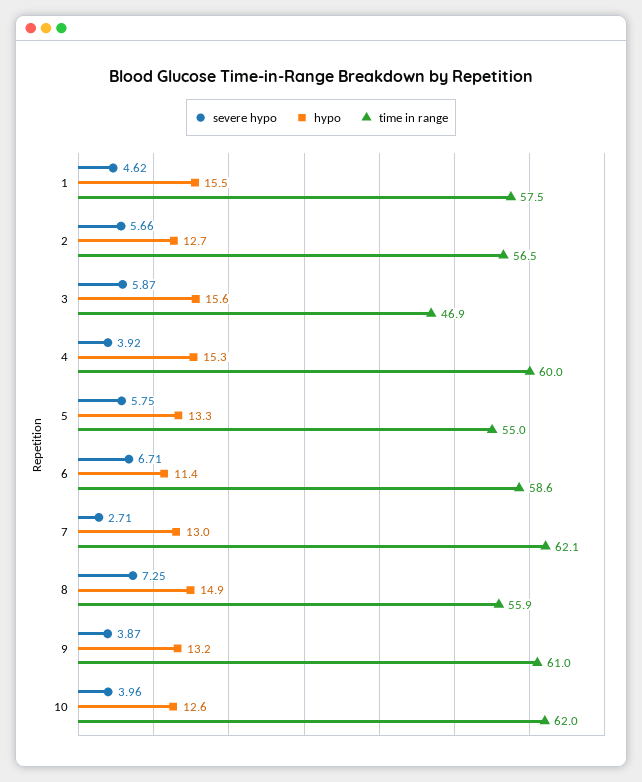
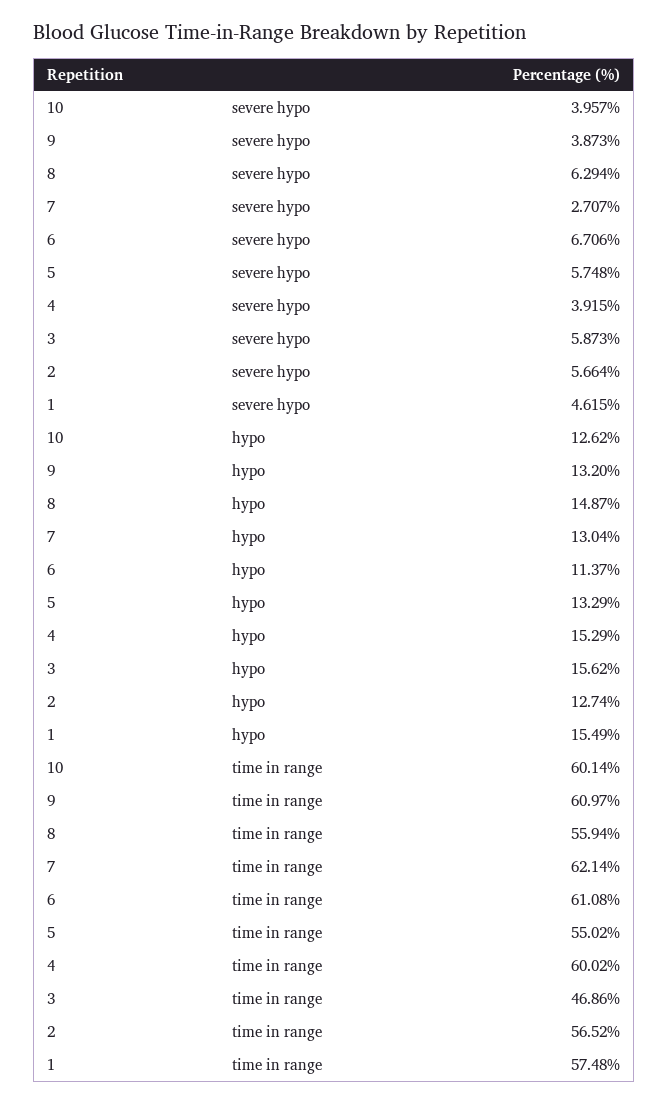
  {
    "severe hypo": {
      "1": 4.615,
      "2": 5.664,
      "3": 5.873,
      "4": 3.915,
      "5": 5.748,
      "6": 6.706,
      "7": 2.707,
-     "8": 7.25,
+     "8": 6.294,
      "9": 3.873,
      "10": 3.957
    },
    "hypo": {
      "1": 15.49,
      "2": 12.74,
      "3": 15.62,
      "4": 15.29,
      "5": 13.29,
      "6": 11.37,
      "7": 13.04,
      "8": 14.87,
      "9": 13.2,
      "10": 12.62
    },
    "time in range": {
      "1": 57.48,
      "2": 56.52,
      "3": 46.86,
      "4": 60.02,
      "5": 55.02,
-     "6": 58.6,
+     "6": 61.08,
      "7": 62.14,
      "8": 55.94,
      "9": 60.97,
-     "10": 62
+     "10": 60.14
    }
  }

